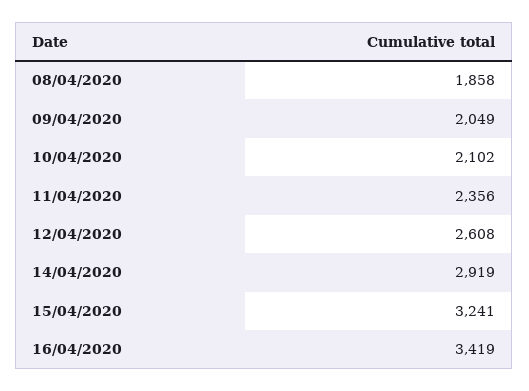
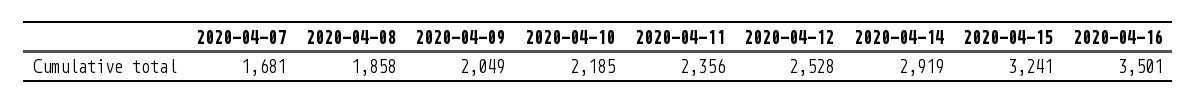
  {
    "08/04/2020": 1858,
    "09/04/2020": 2049,
-   "10/04/2020": 2102,
+   "10/04/2020": 2185,
    "11/04/2020": 2356,
-   "12/04/2020": 2608,
+   "12/04/2020": 2528,
    "14/04/2020": 2919,
    "15/04/2020": 3241,
-   "16/04/2020": 3419
+   "16/04/2020": 3501,
+   "2020-04-07": 1681
  }

